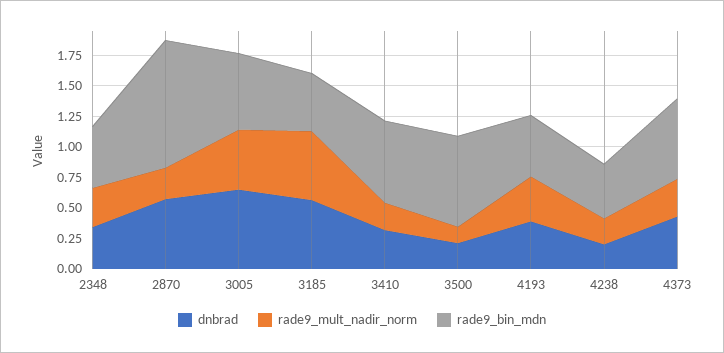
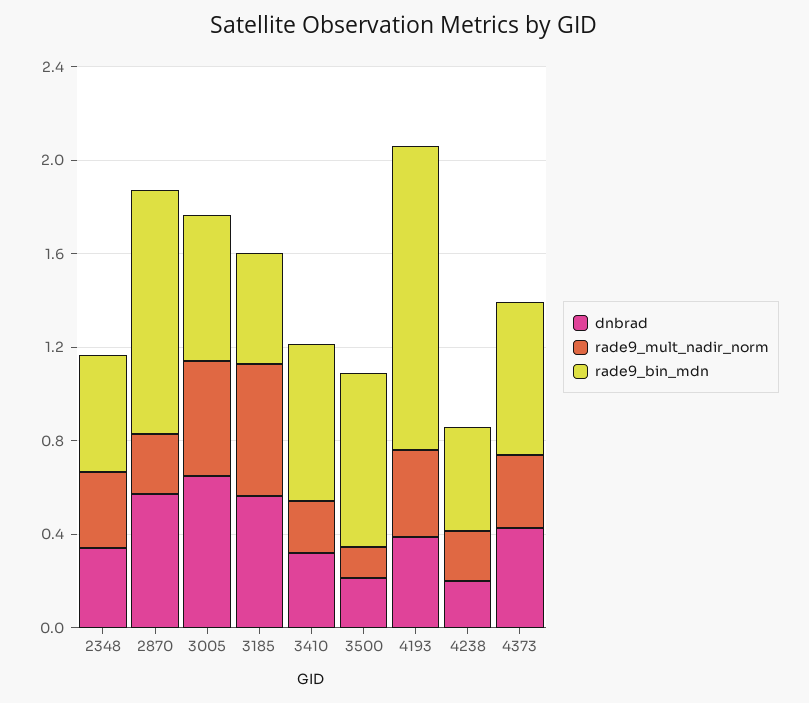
  {
    "dnbrad": {
      "2348": 0.3,
      "2870": 0.6,
      "3005": 0.6,
      "3185": 0.6,
      "3410": 0.3,
      "3500": 0.2,
      "4193": 0.4,
      "4238": 0.2,
      "4373": 0.4
    },
    "rade9_mult_nadir_norm": {
      "2348": 0.3,
      "2870": 0.3,
      "3005": 0.5,
      "3185": 0.6,
      "3410": 0.2,
      "3500": 0.1,
      "4193": 0.4,
      "4238": 0.2,
      "4373": 0.3
    },
    "rade9_bin_mdn": {
      "2348": 0.5,
      "2870": 1,
      "3005": 0.6,
      "3185": 0.5,
      "3410": 0.7,
      "3500": 0.7,
-     "4193": 0.5,
+     "4193": 1.3,
      "4238": 0.4,
      "4373": 0.7
    }
  }

